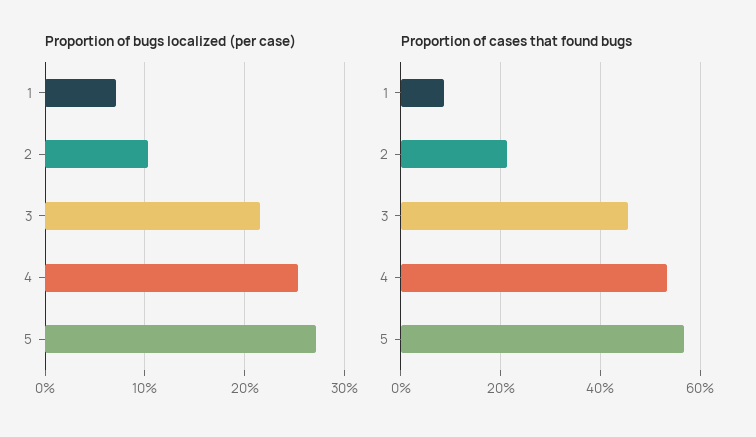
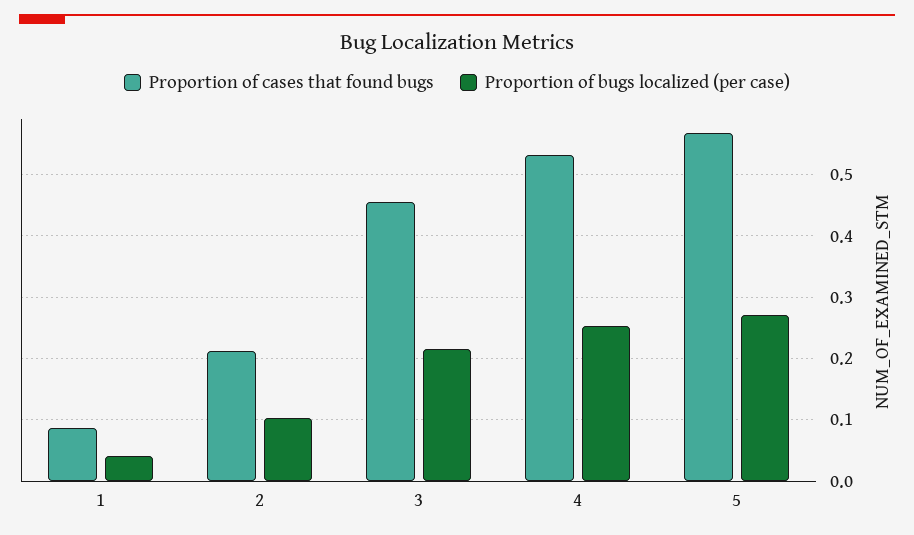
  {
    "Proportion of bugs localized (per case)": {
-     "1": 0.07,
+     "1": 0.04,
      "2": 0.1,
      "3": 0.22,
      "4": 0.25,
      "5": 0.27
    },
    "Proportion of cases that found bugs": {
      "1": 0.09,
      "2": 0.21,
      "3": 0.46,
      "4": 0.53,
      "5": 0.57
    }
  }

